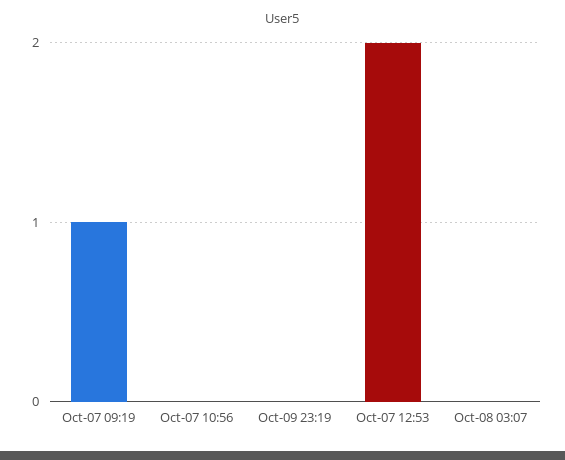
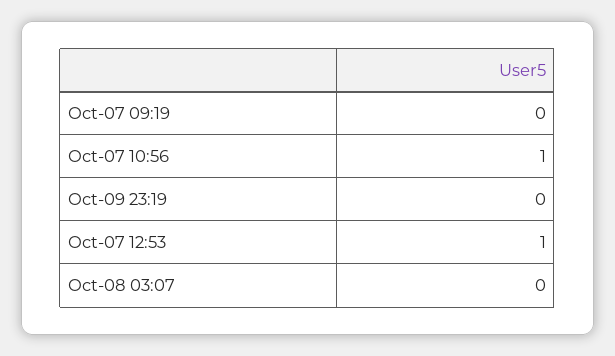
  {
-   "Oct-07 09:19": 1,
+   "Oct-07 09:19": 0,
-   "Oct-07 10:56": 0,
+   "Oct-07 10:56": 1,
    "Oct-09 23:19": 0,
-   "Oct-07 12:53": 2,
+   "Oct-07 12:53": 1,
    "Oct-08 03:07": 0
  }

